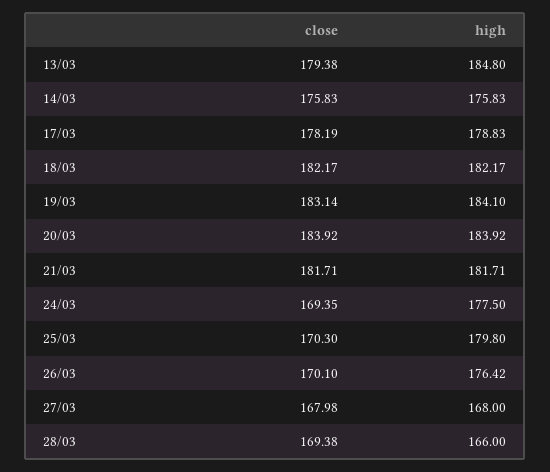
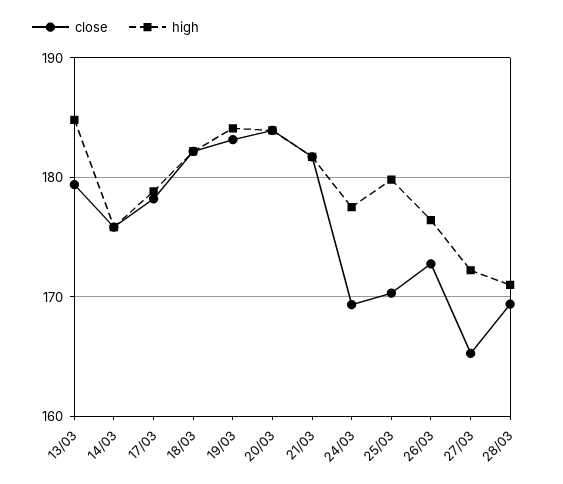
  {
    "close": {
      "13/03": 179.38,
      "14/03": 175.83,
      "17/03": 178.19,
      "18/03": 182.17,
      "19/03": 183.14,
      "20/03": 183.92,
      "21/03": 181.71,
      "24/03": 169.35,
      "25/03": 170.3,
-     "26/03": 170.1,
+     "26/03": 173,
-     "27/03": 167.98,
+     "27/03": 165,
      "28/03": 169.38
    },
    "high": {
      "13/03": 184.8,
      "14/03": 175.83,
      "17/03": 178.83,
      "18/03": 182.17,
      "19/03": 184.1,
      "20/03": 183.92,
      "21/03": 181.71,
      "24/03": 177.5,
      "25/03": 179.8,
      "26/03": 176.42,
-     "27/03": 168,
+     "27/03": 172,
-     "28/03": 166
+     "28/03": 171
    }
  }

